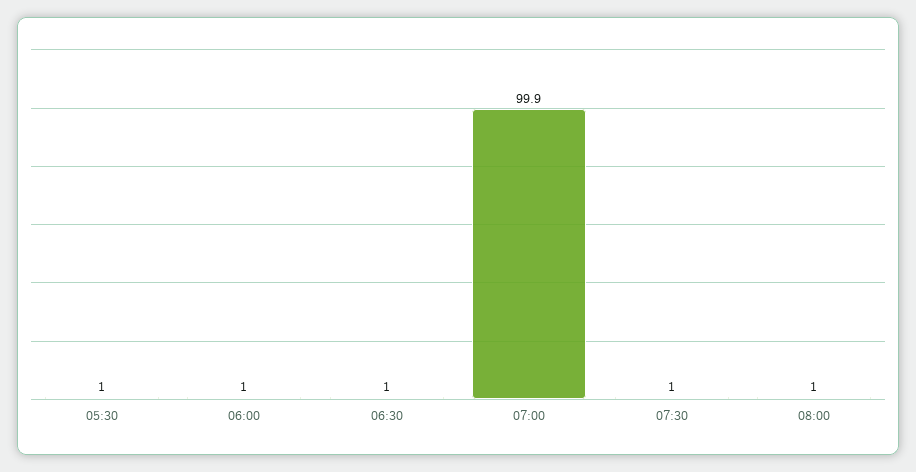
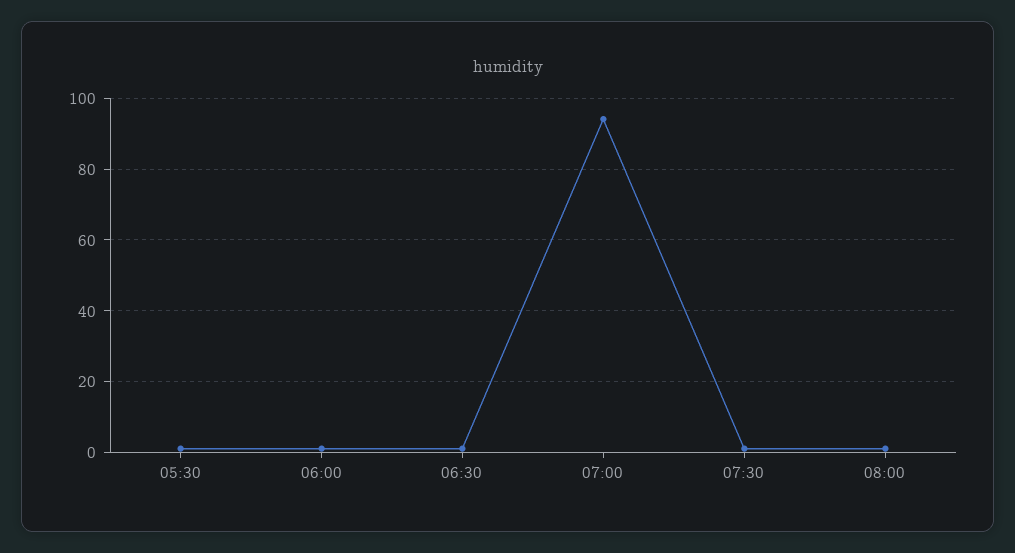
  {
    "05:30": 1,
    "06:00": 1,
    "06:30": 1,
-   "07:00": 99.9,
+   "07:00": 94,
    "07:30": 1,
    "08:00": 1
  }

